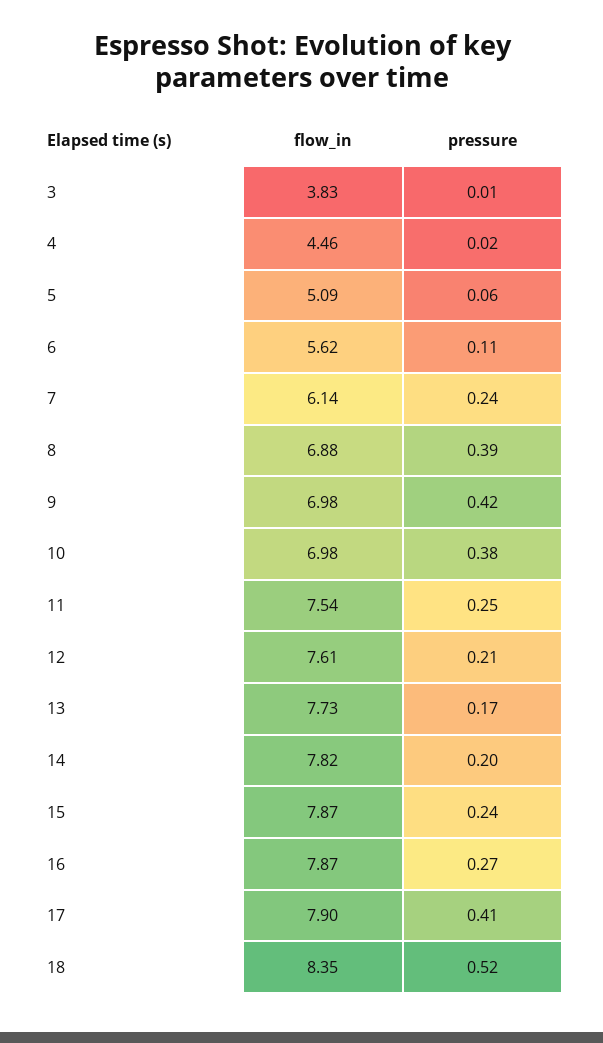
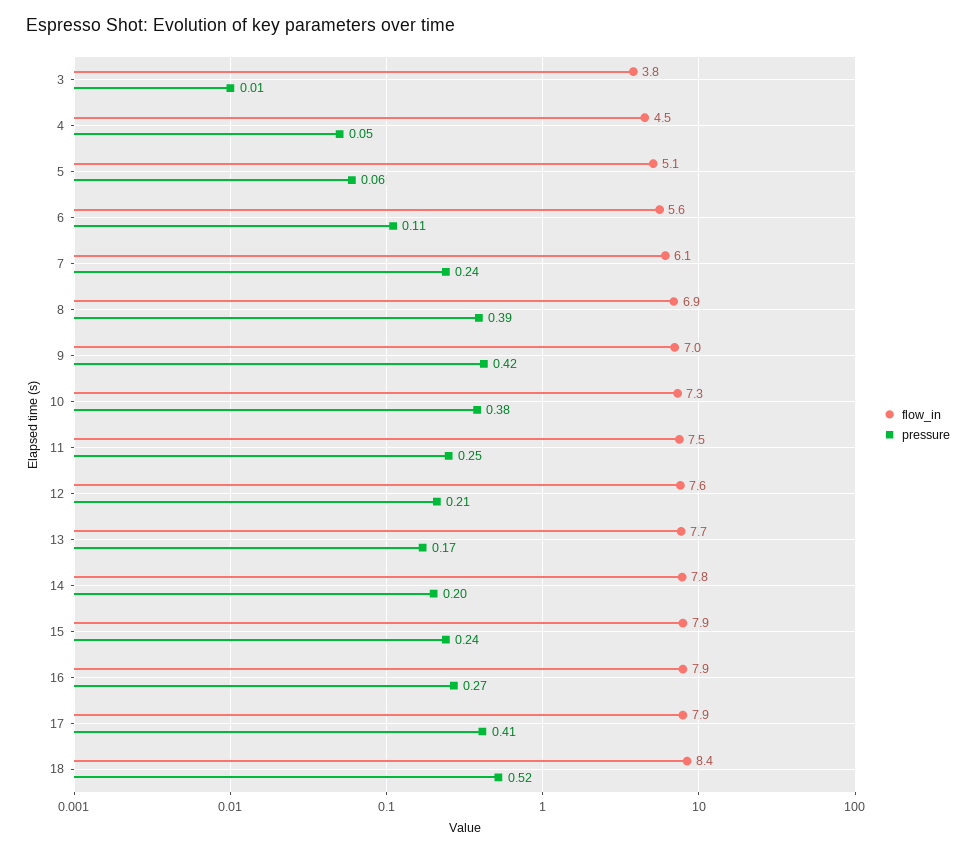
  {
    "flow_in": {
      "3": 3.83,
      "4": 4.46,
      "5": 5.09,
      "6": 5.62,
      "7": 6.14,
      "8": 6.88,
      "9": 6.98,
-     "10": 6.98,
+     "10": 7.3,
      "11": 7.54,
      "12": 7.61,
      "13": 7.73,
      "14": 7.82,
      "15": 7.87,
      "16": 7.87,
      "17": 7.9,
      "18": 8.35
    },
    "pressure": {
      "3": 0.01,
-     "4": 0.02,
+     "4": 0.05,
      "5": 0.06,
      "6": 0.11,
      "7": 0.24,
      "8": 0.39,
      "9": 0.42,
      "10": 0.38,
      "11": 0.25,
      "12": 0.21,
      "13": 0.17,
      "14": 0.2,
      "15": 0.24,
      "16": 0.27,
      "17": 0.41,
      "18": 0.52
    }
  }

